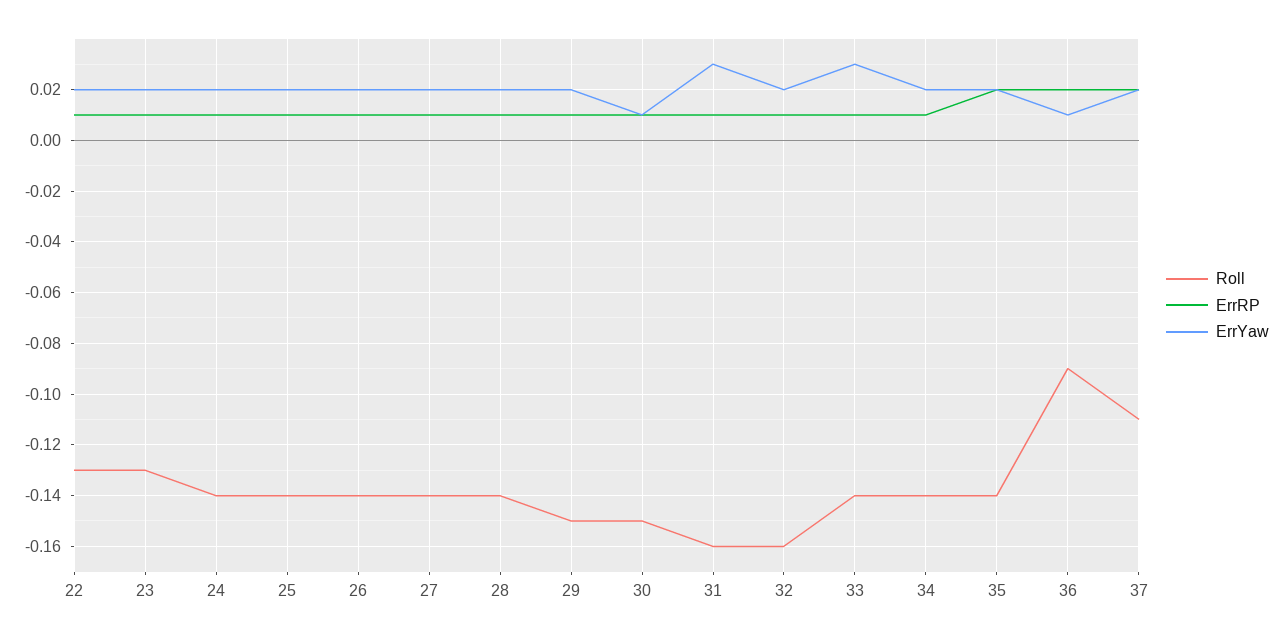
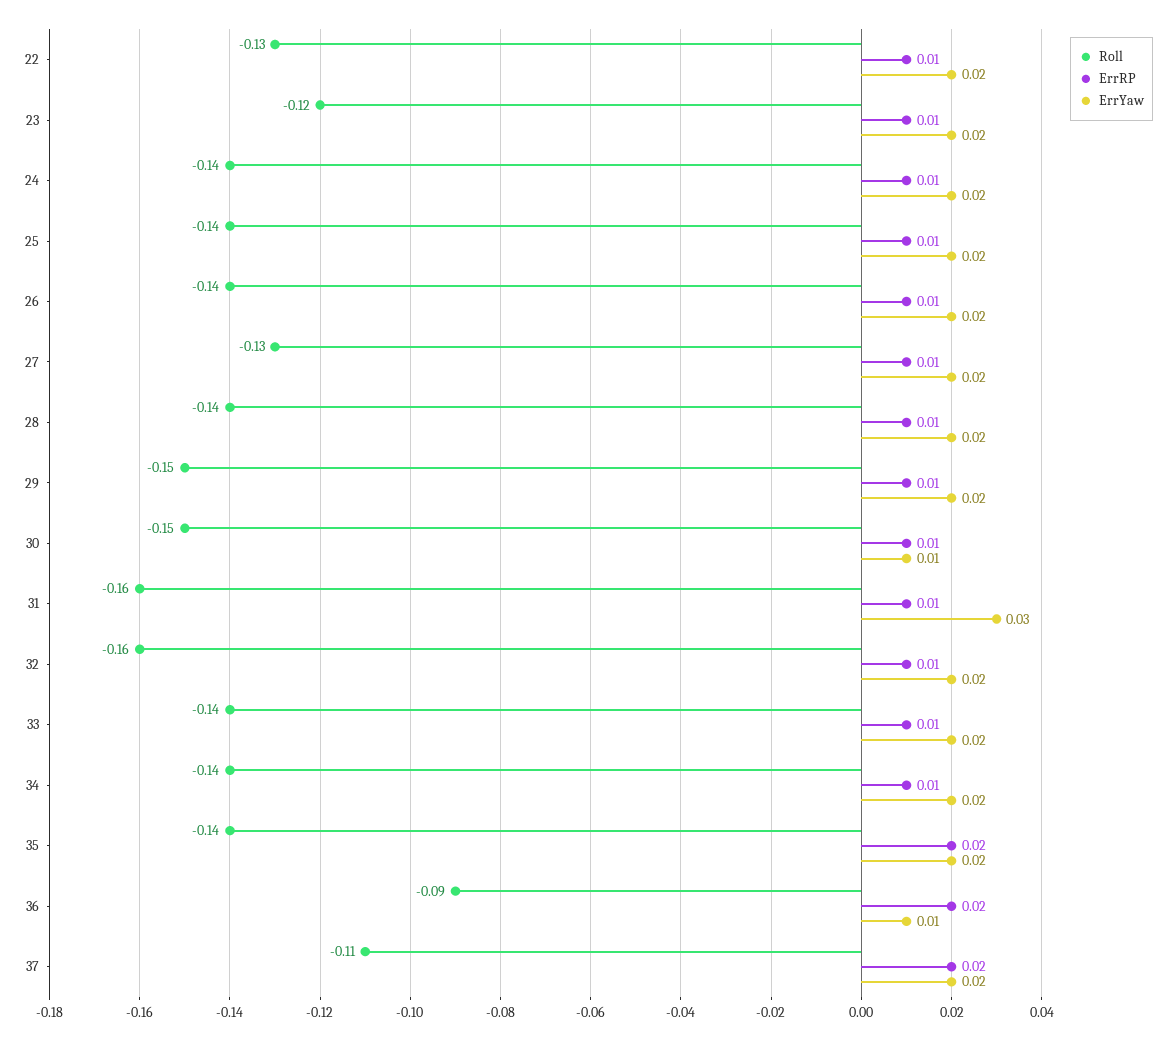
  {
    "Roll": {
      "22": -0.13,
-     "23": -0.13,
+     "23": -0.12,
      "24": -0.14,
      "25": -0.14,
      "26": -0.14,
-     "27": -0.14,
+     "27": -0.13,
      "28": -0.14,
      "29": -0.15,
      "30": -0.15,
      "31": -0.16,
      "32": -0.16,
      "33": -0.14,
      "34": -0.14,
      "35": -0.14,
      "36": -0.09,
      "37": -0.11
    },
    "ErrRP": {
      "22": 0.01,
      "23": 0.01,
      "24": 0.01,
      "25": 0.01,
      "26": 0.01,
      "27": 0.01,
      "28": 0.01,
      "29": 0.01,
      "30": 0.01,
      "31": 0.01,
      "32": 0.01,
      "33": 0.01,
      "34": 0.01,
      "35": 0.02,
      "36": 0.02,
      "37": 0.02
    },
    "ErrYaw": {
      "22": 0.02,
      "23": 0.02,
      "24": 0.02,
      "25": 0.02,
      "26": 0.02,
      "27": 0.02,
      "28": 0.02,
      "29": 0.02,
      "30": 0.01,
      "31": 0.03,
      "32": 0.02,
-     "33": 0.03,
+     "33": 0.02,
      "34": 0.02,
      "35": 0.02,
      "36": 0.01,
      "37": 0.02
    }
  }

